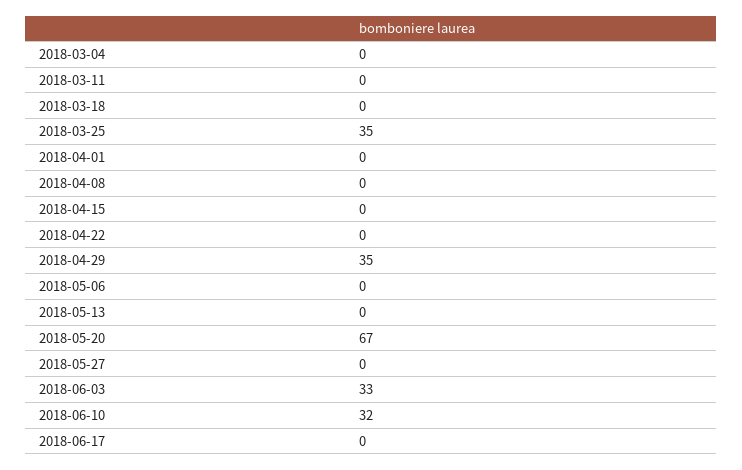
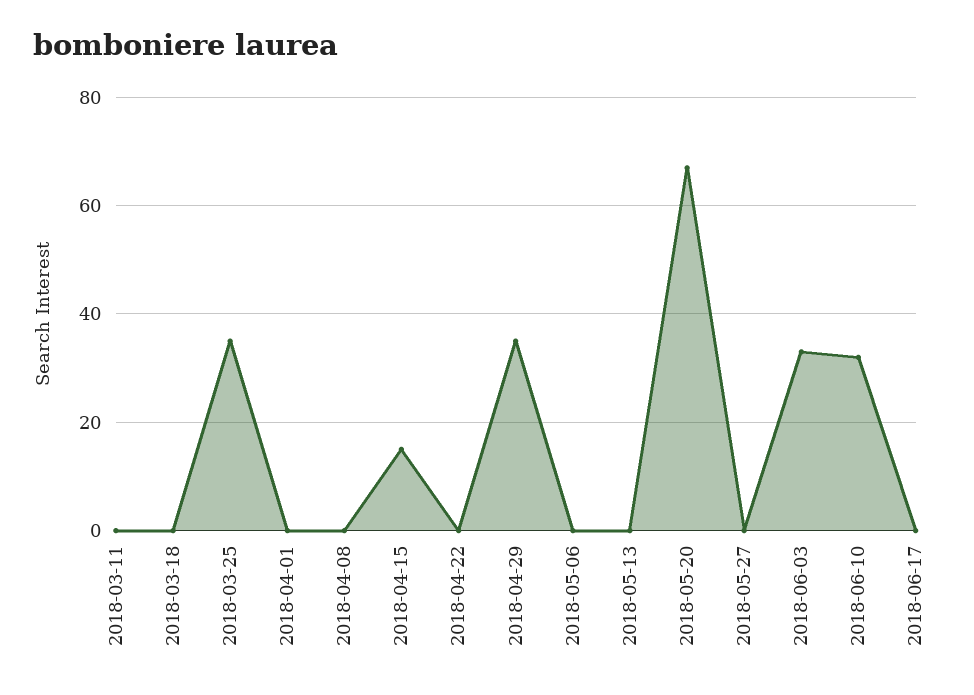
  {
-   "2018-03-04": 0,
    "2018-03-11": 0,
    "2018-03-18": 0,
    "2018-03-25": 35,
    "2018-04-01": 0,
    "2018-04-08": 0,
-   "2018-04-15": 0,
+   "2018-04-15": 15,
    "2018-04-22": 0,
    "2018-04-29": 35,
    "2018-05-06": 0,
    "2018-05-13": 0,
    "2018-05-20": 67,
    "2018-05-27": 0,
    "2018-06-03": 33,
    "2018-06-10": 32,
    "2018-06-17": 0
  }

